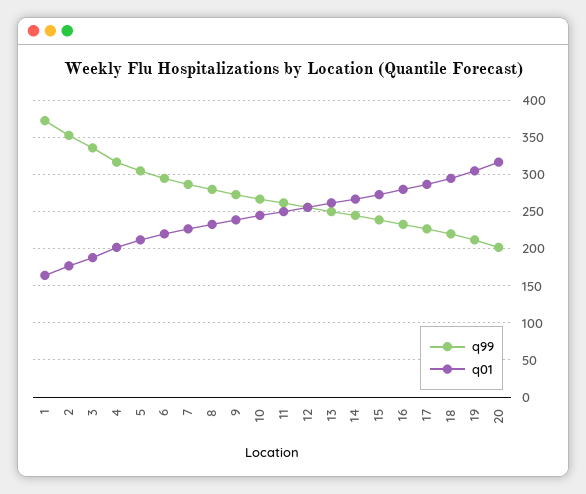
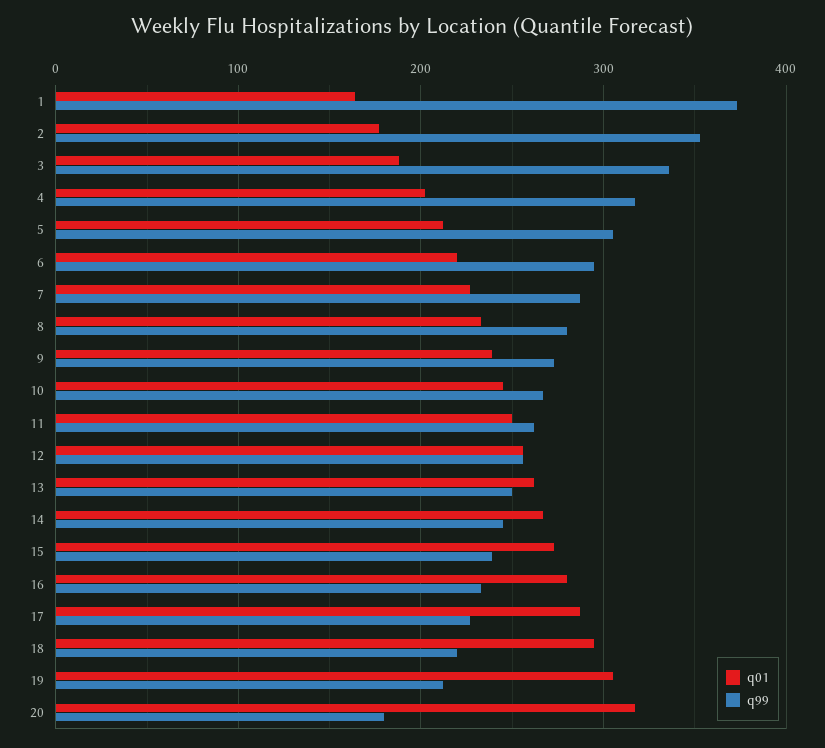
  {
    "q99": {
      "1": 370,
      "2": 350,
      "3": 340,
      "4": 320,
      "5": 310,
      "6": 300,
      "7": 290,
      "8": 280,
      "9": 270,
      "10": 270,
      "11": 260,
      "12": 260,
      "13": 250,
      "14": 250,
      "15": 240,
      "16": 230,
      "17": 230,
      "18": 220,
      "19": 210,
-     "20": 200
+     "20": 180
    },
    "q01": {
      "1": 160,
      "2": 180,
      "3": 190,
      "4": 200,
      "5": 210,
      "6": 220,
      "7": 230,
      "8": 230,
      "9": 240,
      "10": 250,
      "11": 250,
      "12": 260,
      "13": 260,
      "14": 270,
      "15": 270,
      "16": 280,
      "17": 290,
      "18": 300,
      "19": 310,
      "20": 320
    }
  }

